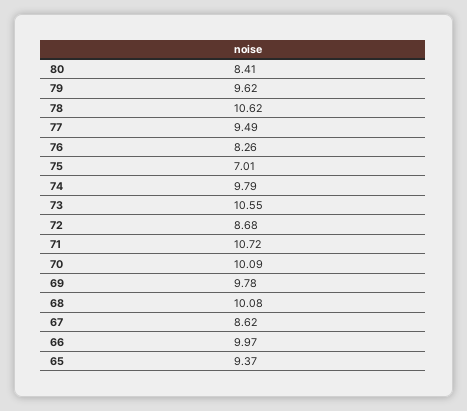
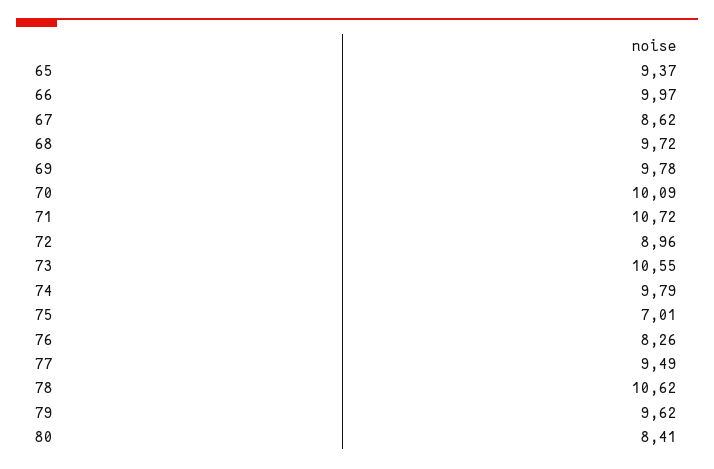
  {
    "80": 8.41,
    "79": 9.62,
    "78": 10.62,
    "77": 9.49,
    "76": 8.26,
    "75": 7.01,
    "74": 9.79,
    "73": 10.55,
-   "72": 8.68,
+   "72": 8.96,
    "71": 10.72,
    "70": 10.09,
    "69": 9.78,
-   "68": 10.08,
+   "68": 9.72,
    "67": 8.62,
    "66": 9.97,
    "65": 9.37
  }

